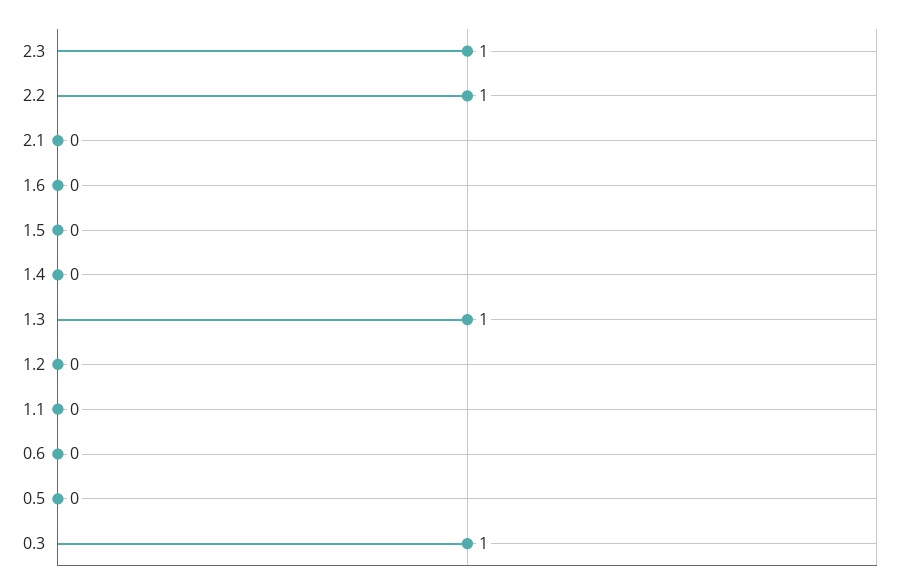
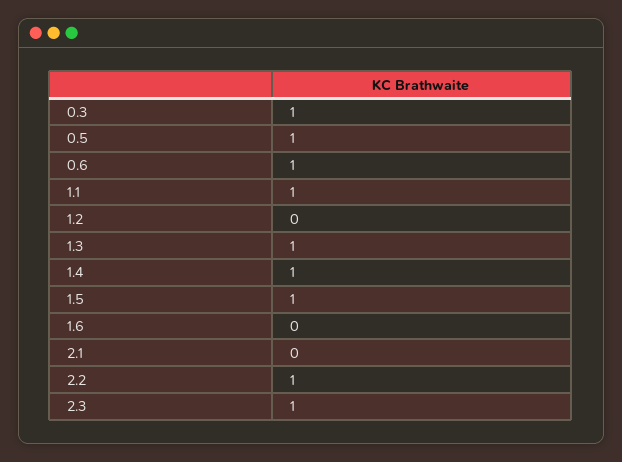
  {
    "2.3": 1,
    "2.2": 1,
    "2.1": 0,
    "1.6": 0,
-   "1.5": 0,
+   "1.5": 1,
-   "1.4": 0,
+   "1.4": 1,
    "1.3": 1,
    "1.2": 0,
-   "1.1": 0,
+   "1.1": 1,
-   "0.6": 0,
+   "0.6": 1,
-   "0.5": 0,
+   "0.5": 1,
    "0.3": 1
  }

